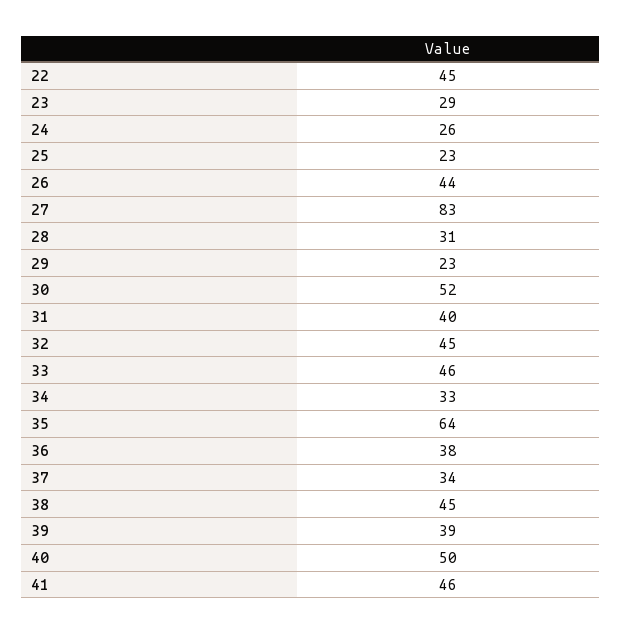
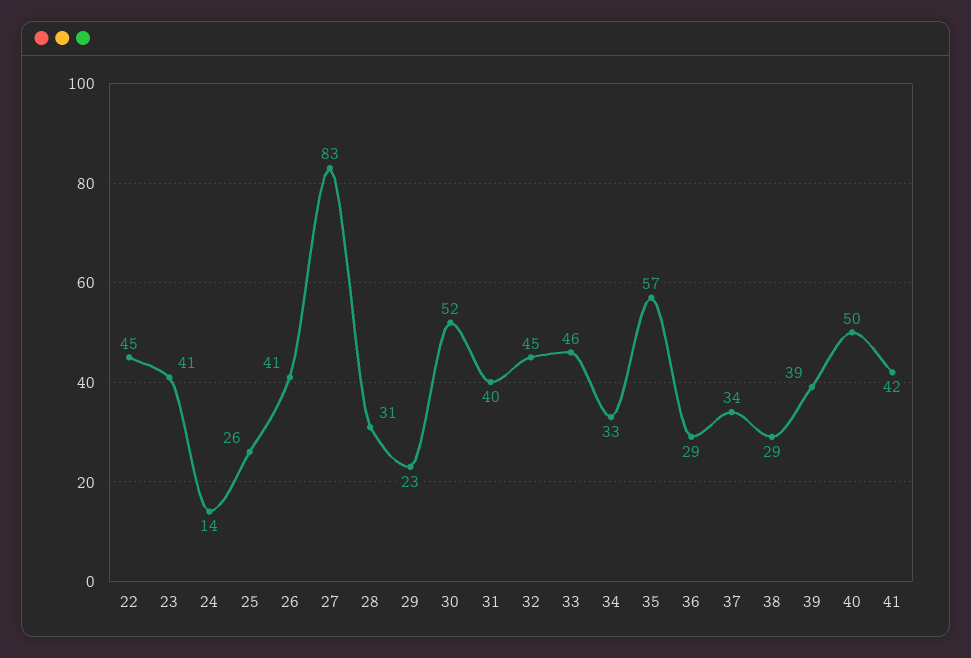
  {
    "22": 45,
-   "23": 29,
+   "23": 41,
-   "24": 26,
+   "24": 14,
-   "25": 23,
+   "25": 26,
-   "26": 44,
+   "26": 41,
    "27": 83,
    "28": 31,
    "29": 23,
    "30": 52,
    "31": 40,
    "32": 45,
    "33": 46,
    "34": 33,
-   "35": 64,
+   "35": 57,
-   "36": 38,
+   "36": 29,
    "37": 34,
-   "38": 45,
+   "38": 29,
    "39": 39,
    "40": 50,
-   "41": 46
+   "41": 42
  }

